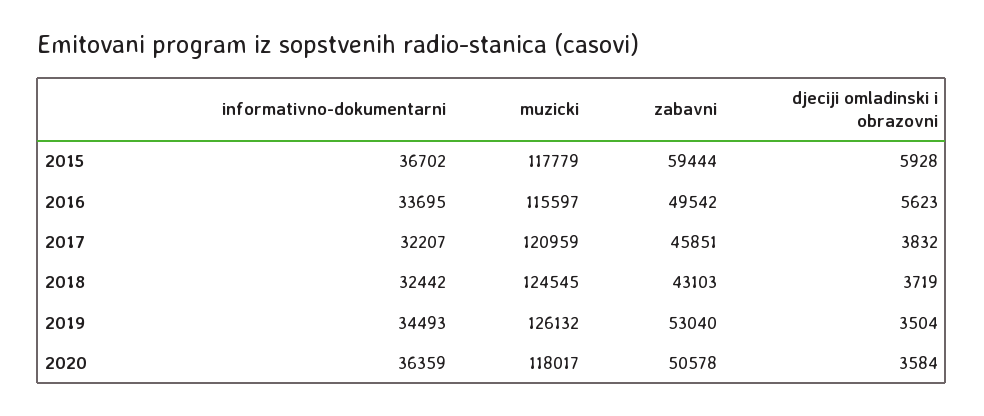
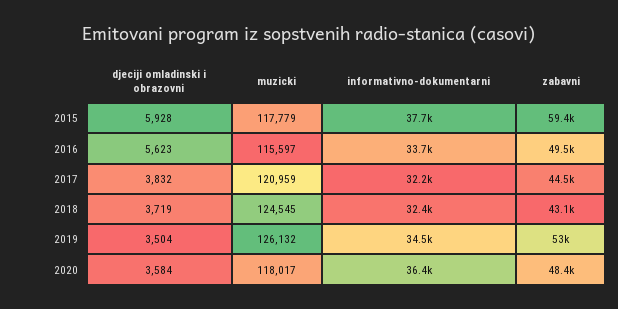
  {
    "informativno-dokumentarni": {
-     "2015": 36702,
+     "2015": 37700,
      "2016": 33695,
      "2017": 32207,
      "2018": 32442,
      "2019": 34493,
      "2020": 36359
    },
    "muzicki": {
      "2015": 117779,
      "2016": 115597,
      "2017": 120959,
      "2018": 124545,
      "2019": 126132,
      "2020": 118017
    },
    "zabavni": {
      "2015": 59444,
      "2016": 49542,
-     "2017": 45851,
+     "2017": 44500,
      "2018": 43103,
      "2019": 53040,
-     "2020": 50578
+     "2020": 48400
    },
    "djeciji omladinski i obrazovni": {
      "2015": 5928,
      "2016": 5623,
      "2017": 3832,
      "2018": 3719,
      "2019": 3504,
      "2020": 3584
    }
  }

